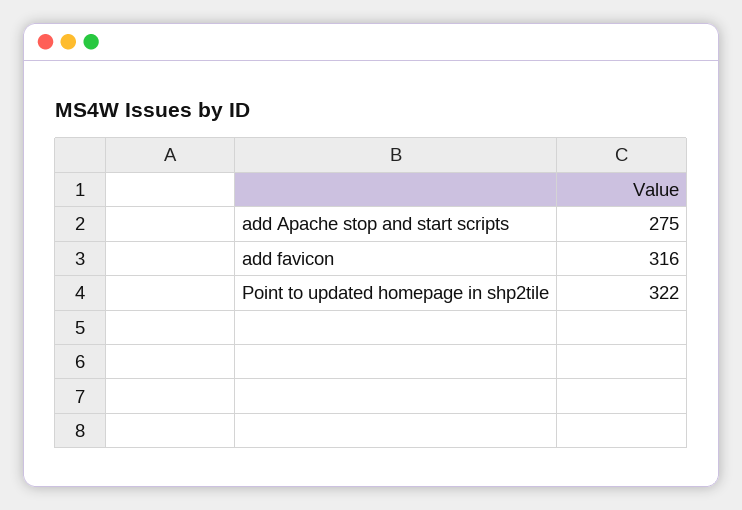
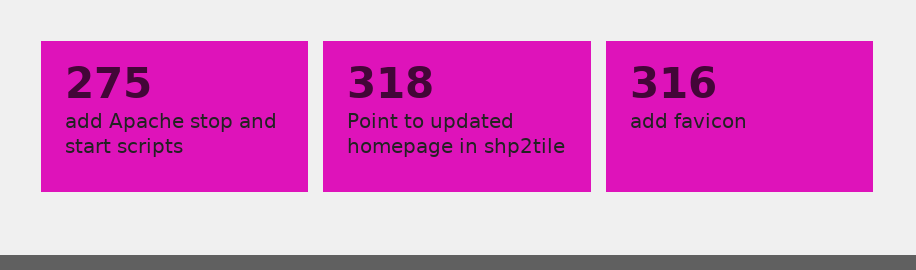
  {
    "add Apache stop and start scripts": 275,
    "add favicon": 316,
-   "Point to updated homepage in shp2tile": 322
+   "Point to updated homepage in shp2tile": 318
  }

